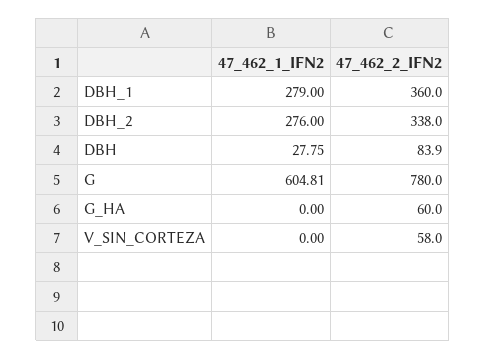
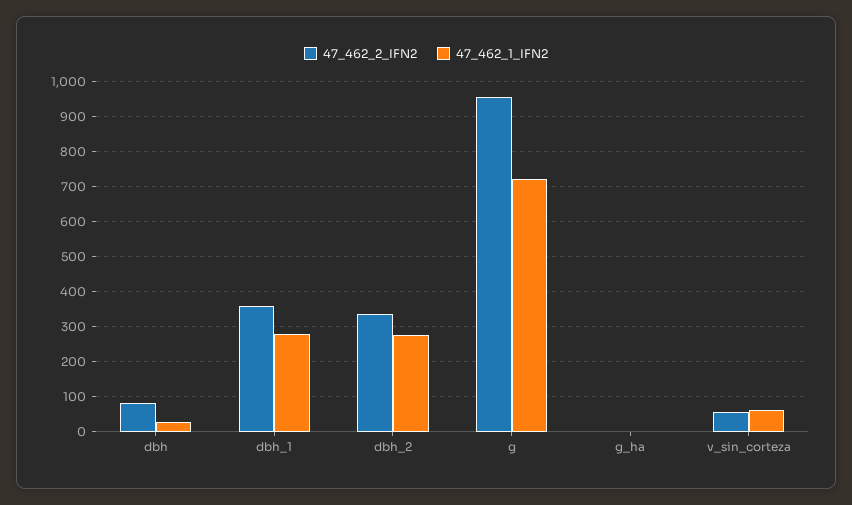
  {
    "47_462_1_IFN2": {
      "DBH_1": 279,
      "DBH_2": 276,
      "DBH": 27.75,
-     "G": 604.81,
+     "G": 720,
      "G_HA": 0,
-     "V_SIN_CORTEZA": 0
+     "V_SIN_CORTEZA": 60
    },
    "47_462_2_IFN2": {
      "DBH_1": 360,
      "DBH_2": 338,
      "DBH": 83.9,
-     "G": 780,
+     "G": 960,
-     "G_HA": 60,
+     "G_HA": 0,
      "V_SIN_CORTEZA": 58
    }
  }

